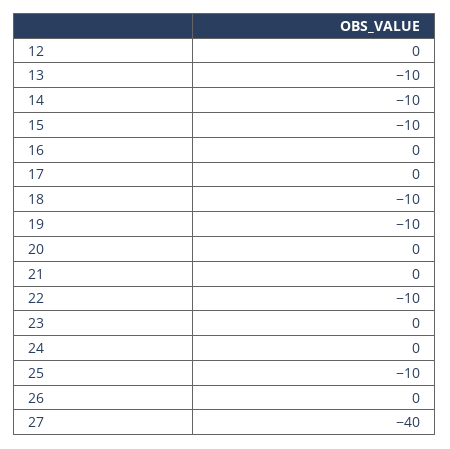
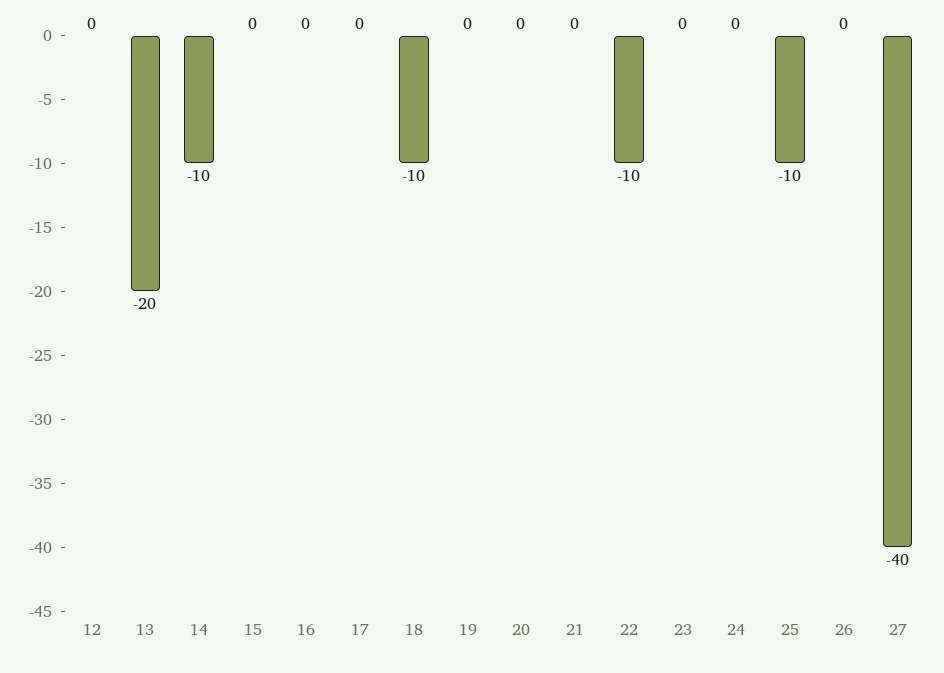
  {
    "12": 0,
-   "13": -10,
+   "13": -20,
    "14": -10,
-   "15": -10,
+   "15": 0,
    "16": 0,
    "17": 0,
    "18": -10,
-   "19": -10,
+   "19": 0,
    "20": 0,
    "21": 0,
    "22": -10,
    "23": 0,
    "24": 0,
    "25": -10,
    "26": 0,
    "27": -40
  }

